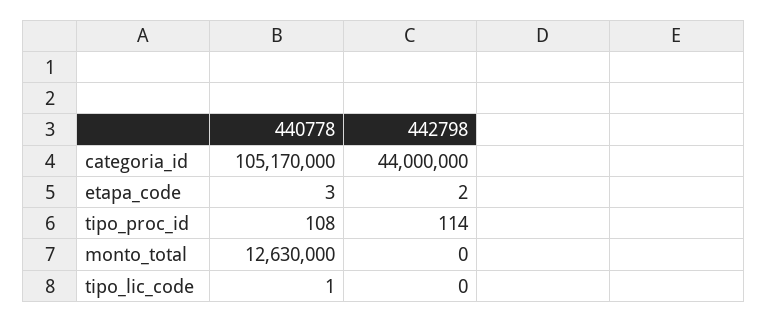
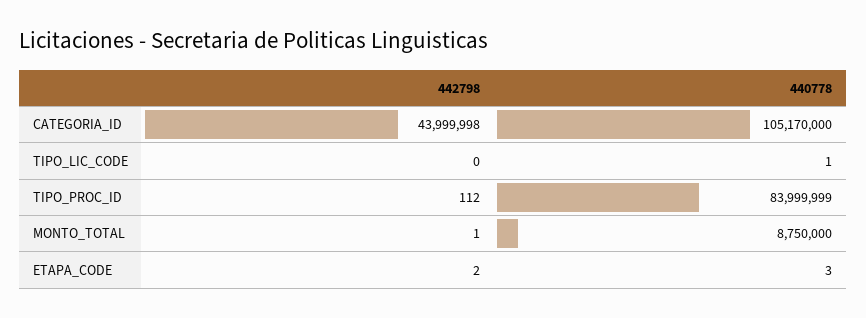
  {
    "440778": {
      "categoria_id": 105170000,
      "etapa_code": 3,
-     "tipo_proc_id": 108,
+     "tipo_proc_id": 83999999,
-     "monto_total": 12630000,
+     "monto_total": 8750000,
      "tipo_lic_code": 1
    },
    "442798": {
-     "categoria_id": 44000000,
+     "categoria_id": 43999998,
      "etapa_code": 2,
-     "tipo_proc_id": 114,
+     "tipo_proc_id": 112,
-     "monto_total": 0,
+     "monto_total": 1,
      "tipo_lic_code": 0
    }
  }

